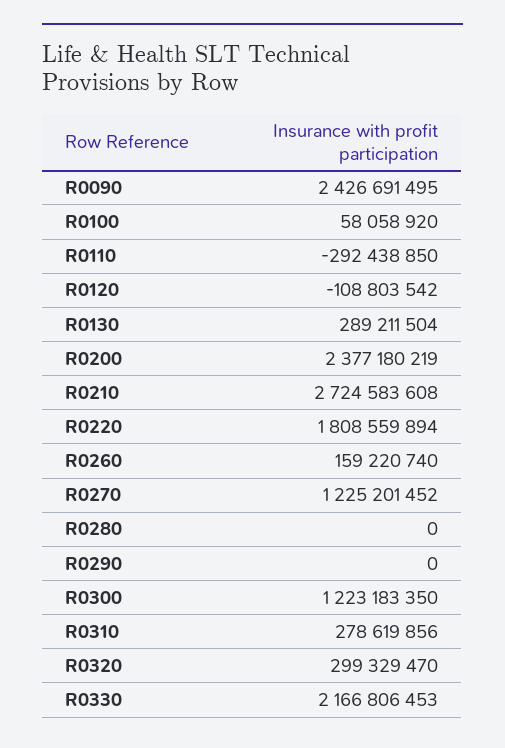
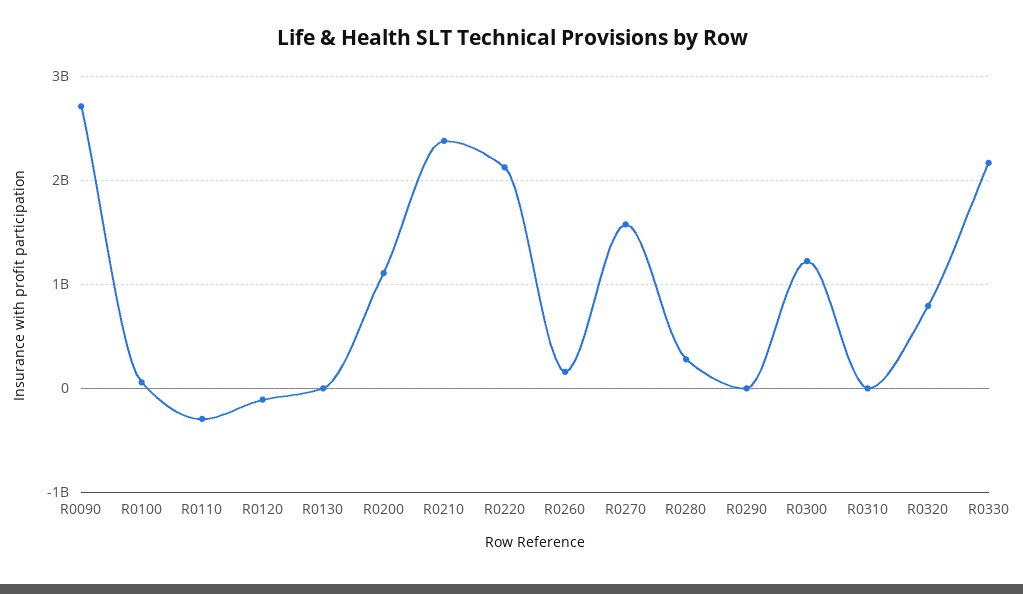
  {
-   "R0090": 2426691495,
+   "R0090": 2700000000,
    "R0100": 58058920,
    "R0110": -292438850,
    "R0120": -108803542,
-   "R0130": 289211504,
+   "R0130": 0,
-   "R0200": 2377180219,
+   "R0200": 1100000000,
-   "R0210": 2724583608,
+   "R0210": 2400000000,
-   "R0220": 1808559894,
+   "R0220": 2100000000,
    "R0260": 159220740,
-   "R0270": 1225201452,
+   "R0270": 1600000000,
-   "R0280": 0,
+   "R0280": 300000000,
    "R0290": 0,
    "R0300": 1223183350,
-   "R0310": 278619856,
+   "R0310": 0,
-   "R0320": 299329470,
+   "R0320": 800000000,
    "R0330": 2166806453
  }

